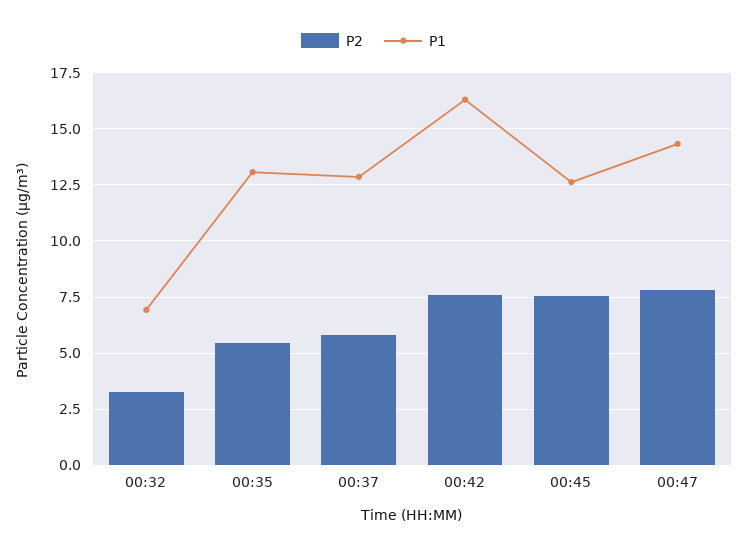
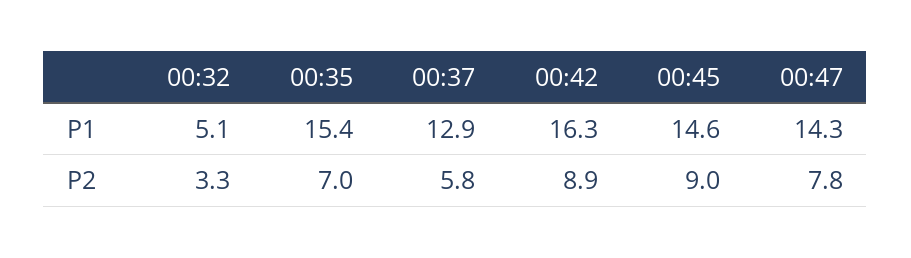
  {
    "P2": {
      "00:32": 3.3,
-     "00:35": 5.5,
+     "00:35": 7,
      "00:37": 5.8,
-     "00:42": 7.5,
+     "00:42": 8.9,
-     "00:45": 7.5,
+     "00:45": 9,
      "00:47": 7.8
    },
    "P1": {
-     "00:32": 7,
+     "00:32": 5.1,
-     "00:35": 13,
+     "00:35": 15.4,
      "00:37": 12.9,
      "00:42": 16.3,
-     "00:45": 12.5,
+     "00:45": 14.6,
      "00:47": 14.3
    }
  }

